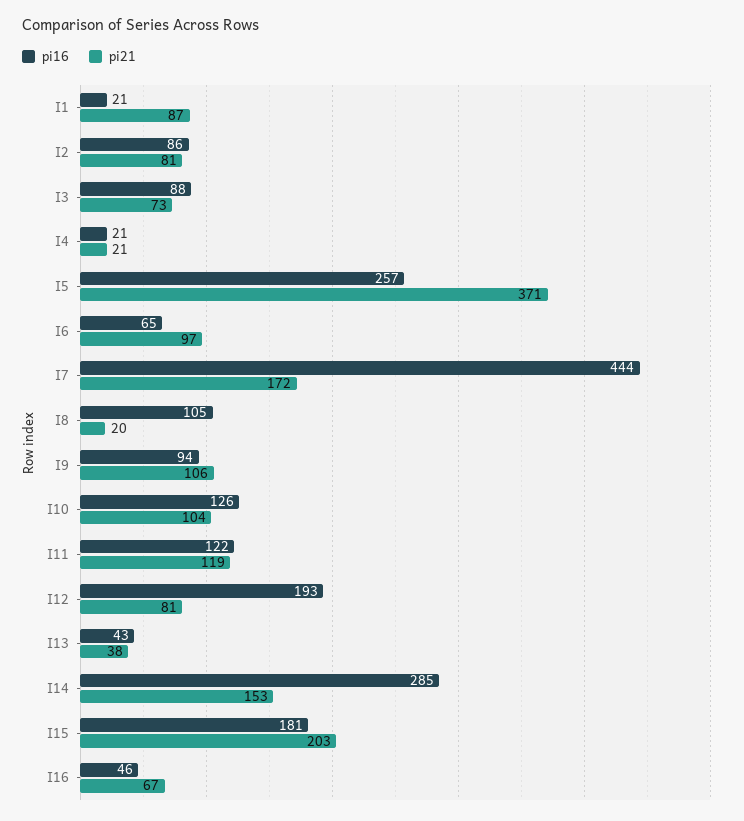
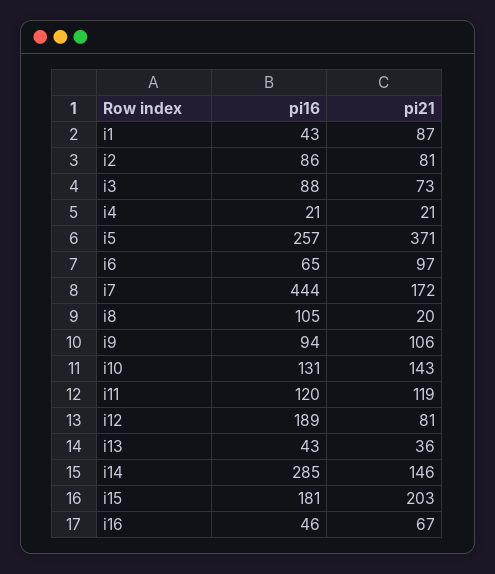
  {
    "pi16": {
-     "I1": 21,
+     "I1": 43,
      "I2": 86,
      "I3": 88,
      "I4": 21,
      "I5": 257,
      "I6": 65,
      "I7": 444,
      "I8": 105,
      "I9": 94,
-     "I10": 126,
+     "I10": 131,
-     "I11": 122,
+     "I11": 120,
-     "I12": 193,
+     "I12": 189,
      "I13": 43,
      "I14": 285,
      "I15": 181,
      "I16": 46
    },
    "pi21": {
      "I1": 87,
      "I2": 81,
      "I3": 73,
      "I4": 21,
      "I5": 371,
      "I6": 97,
      "I7": 172,
      "I8": 20,
      "I9": 106,
-     "I10": 104,
+     "I10": 143,
      "I11": 119,
      "I12": 81,
-     "I13": 38,
+     "I13": 36,
-     "I14": 153,
+     "I14": 146,
      "I15": 203,
      "I16": 67
    }
  }

